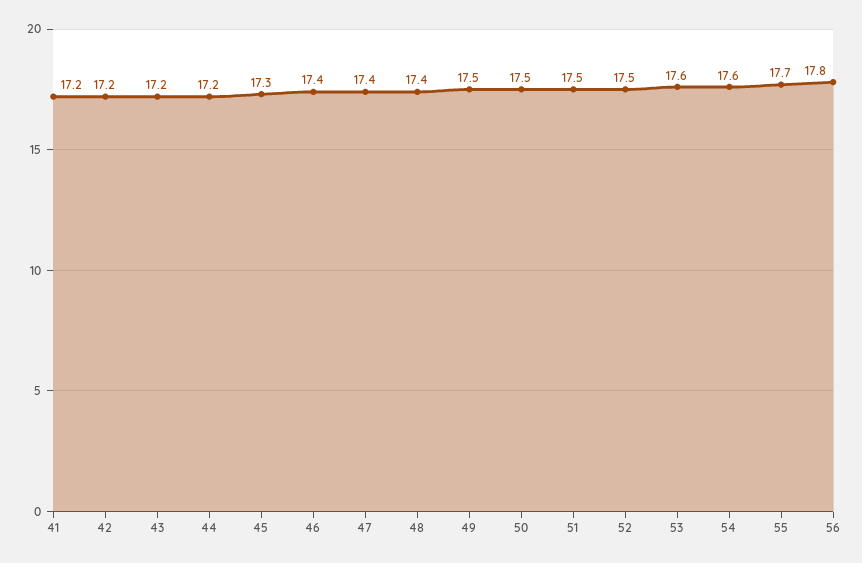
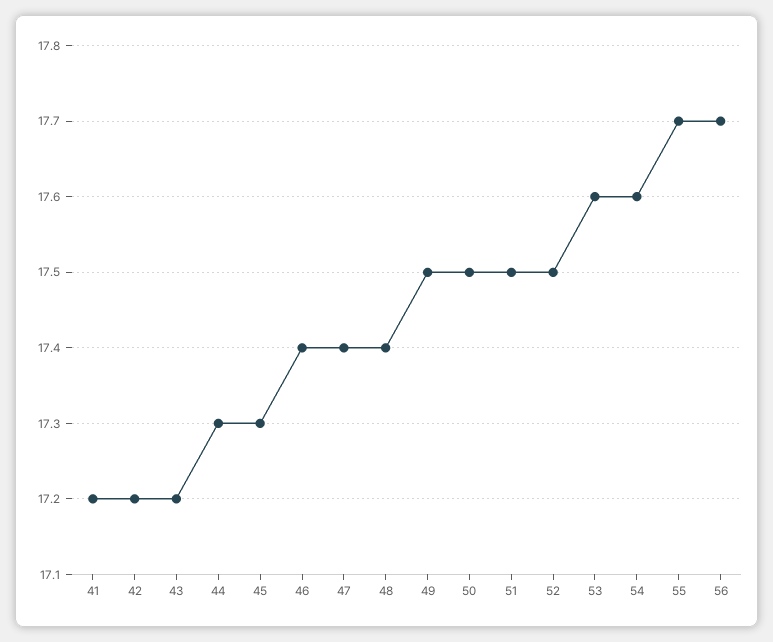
  {
    "41": 17.2,
    "42": 17.2,
    "43": 17.2,
-   "44": 17.2,
+   "44": 17.3,
    "45": 17.3,
    "46": 17.4,
    "47": 17.4,
    "48": 17.4,
    "49": 17.5,
    "50": 17.5,
    "51": 17.5,
    "52": 17.5,
    "53": 17.6,
    "54": 17.6,
    "55": 17.7,
-   "56": 17.8
+   "56": 17.7
  }

